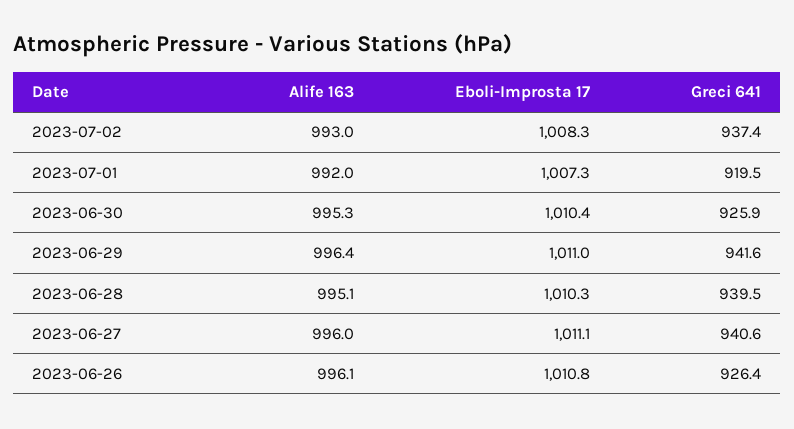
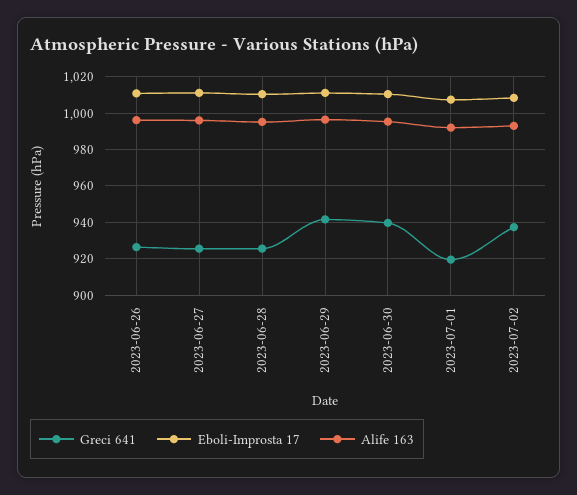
  {
    "Alife 163": {
      "2023-07-02": 993,
      "2023-07-01": 992,
      "2023-06-30": 995.3,
      "2023-06-29": 996.4,
      "2023-06-28": 995.1,
      "2023-06-27": 996,
      "2023-06-26": 996.1
    },
    "Eboli-Improsta 17": {
      "2023-07-02": 1008.3,
      "2023-07-01": 1007.3,
      "2023-06-30": 1010.4,
      "2023-06-29": 1011,
      "2023-06-28": 1010.3,
      "2023-06-27": 1011.1,
      "2023-06-26": 1010.8
    },
    "Greci 641": {
      "2023-07-02": 937.4,
      "2023-07-01": 919.5,
-     "2023-06-30": 925.9,
+     "2023-06-30": 940,
      "2023-06-29": 941.6,
-     "2023-06-28": 939.5,
+     "2023-06-28": 925,
-     "2023-06-27": 940.6,
+     "2023-06-27": 925,
      "2023-06-26": 926.4
    }
  }

